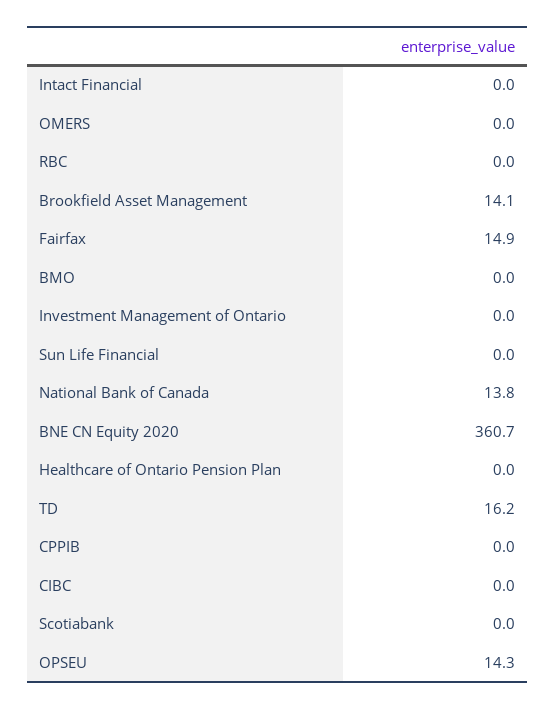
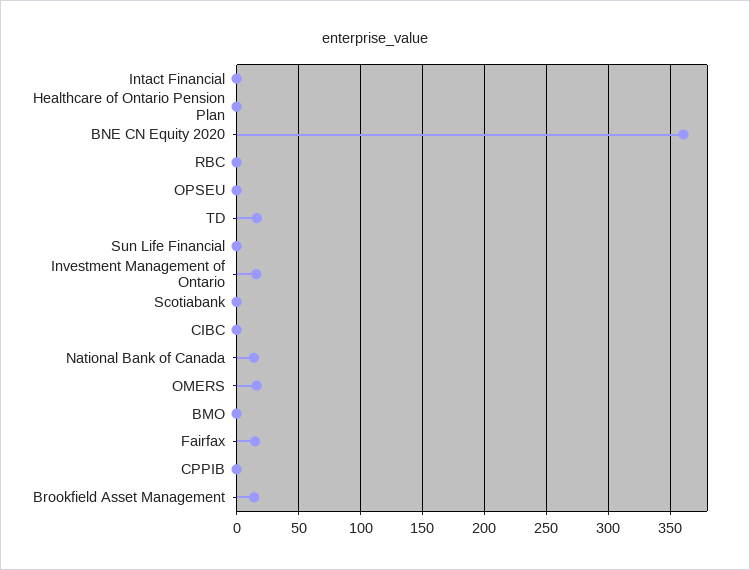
  {
    "Intact Financial": 0,
-   "OMERS": 0,
+   "OMERS": 15,
    "RBC": 0,
    "Brookfield Asset Management": 14.1,
    "Fairfax": 14.9,
    "BMO": 0,
-   "Investment Management of Ontario": 0,
+   "Investment Management of Ontario": 15,
    "Sun Life Financial": 0,
    "National Bank of Canada": 13.8,
    "BNE CN Equity 2020": 360.7,
    "Healthcare of Ontario Pension Plan": 0,
    "TD": 16.2,
    "CPPIB": 0,
    "CIBC": 0,
    "Scotiabank": 0,
-   "OPSEU": 14.3
+   "OPSEU": 0
  }

